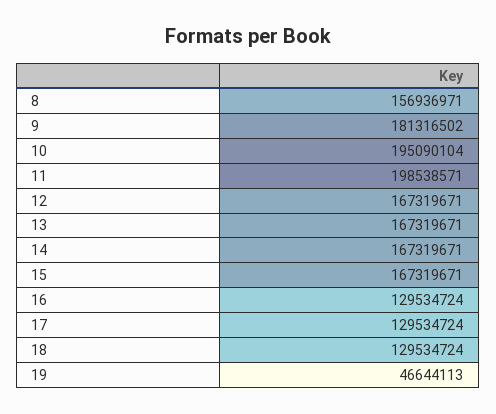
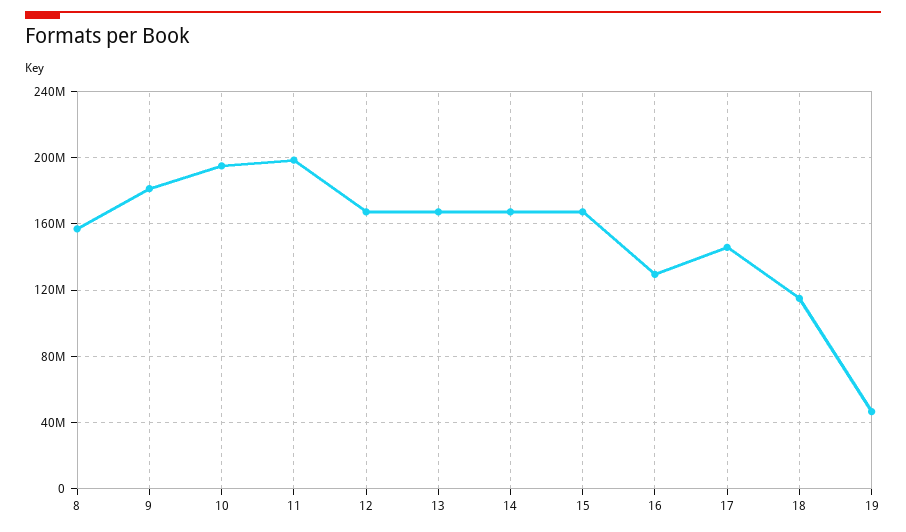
  {
    "8": 156936971,
    "9": 181316502,
    "10": 195090104,
    "11": 198538571,
    "12": 167319671,
    "13": 167319671,
    "14": 167319671,
    "15": 167319671,
    "16": 129534724,
-   "17": 129534724,
+   "17": 145000000,
-   "18": 129534724,
+   "18": 115000000,
    "19": 46644113
  }

